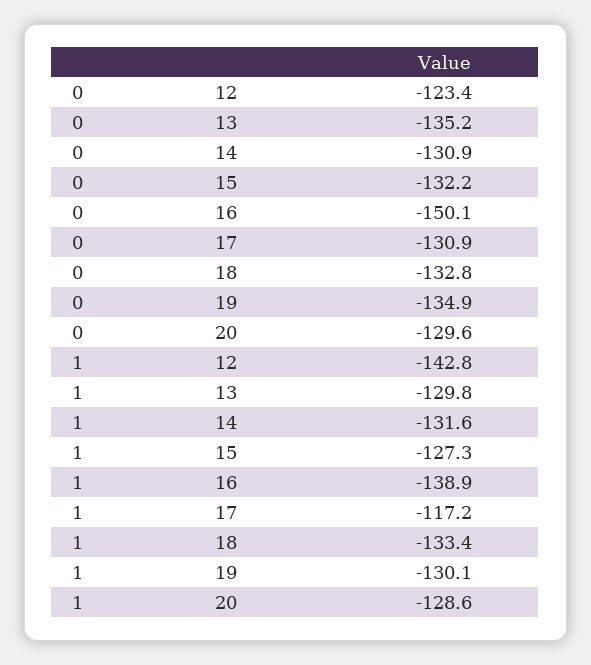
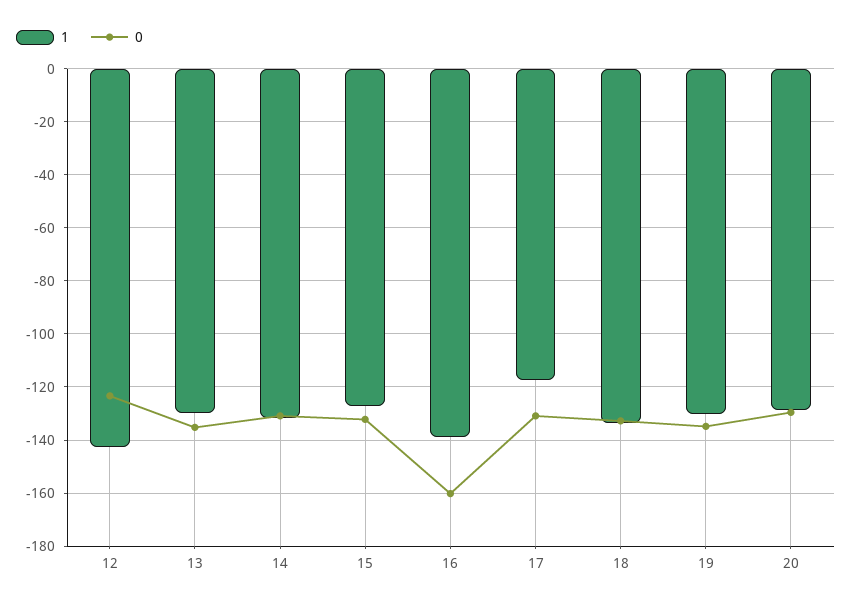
  {
    "0": {
      "12": -123.4,
      "13": -135.2,
      "14": -130.9,
      "15": -132.2,
-     "16": -150.1,
+     "16": -160,
      "17": -130.9,
      "18": -132.8,
      "19": -134.9,
      "20": -129.6
    },
    "1": {
      "12": -142.8,
      "13": -129.8,
      "14": -131.6,
      "15": -127.3,
      "16": -138.9,
      "17": -117.2,
      "18": -133.4,
      "19": -130.1,
      "20": -128.6
    }
  }

